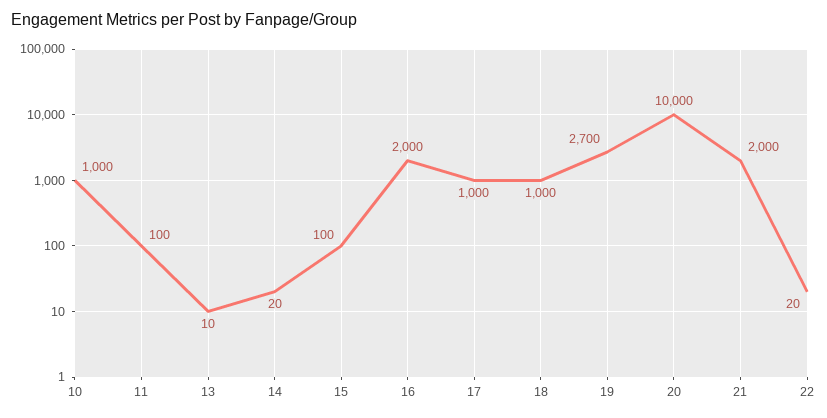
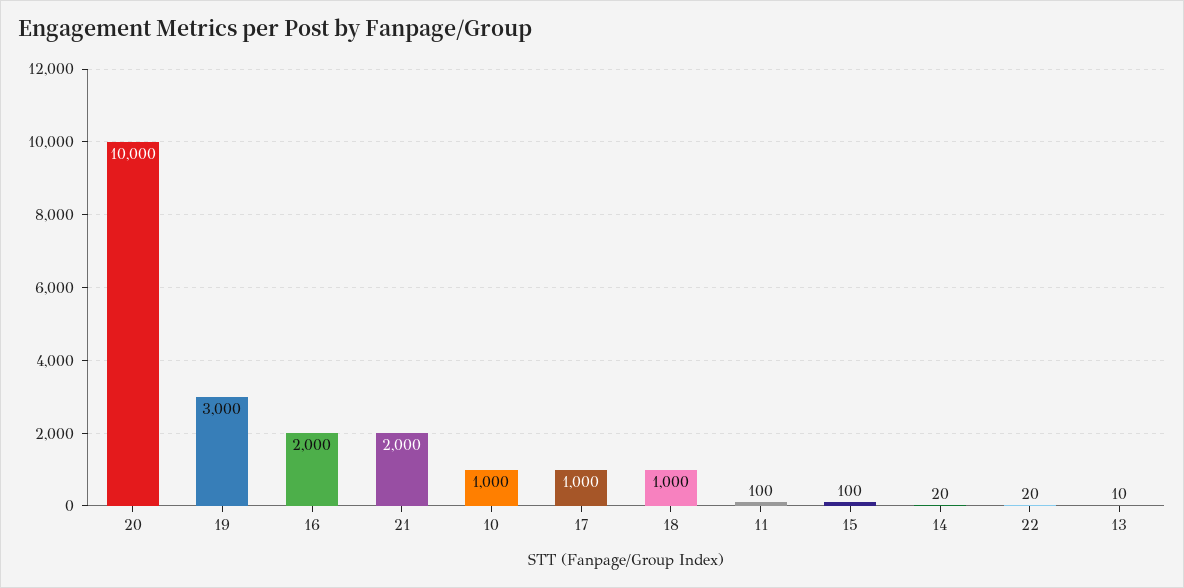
  {
    "10": 1000,
    "11": 100,
    "13": 10,
    "14": 20,
    "15": 100,
    "16": 2000,
    "17": 1000,
    "18": 1000,
-   "19": 2700,
+   "19": 3000,
    "20": 10000,
    "21": 2000,
    "22": 20
  }

